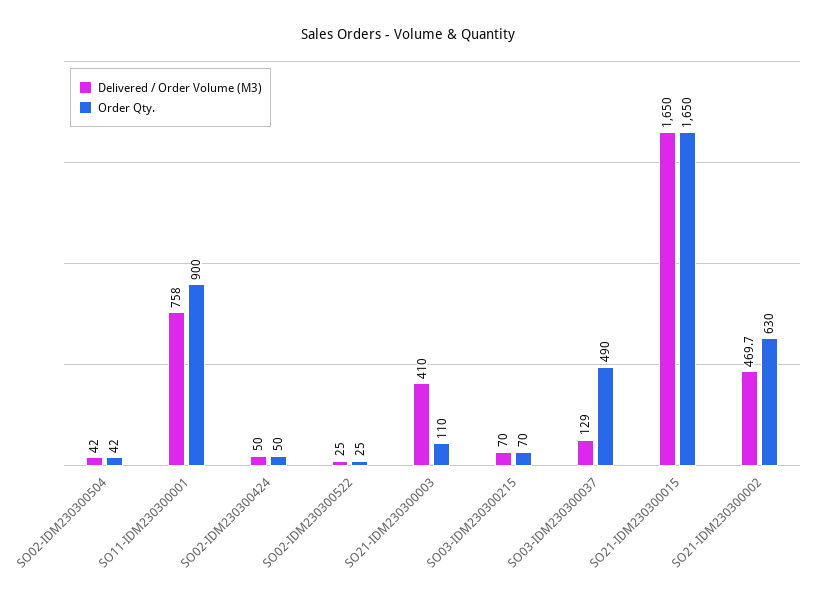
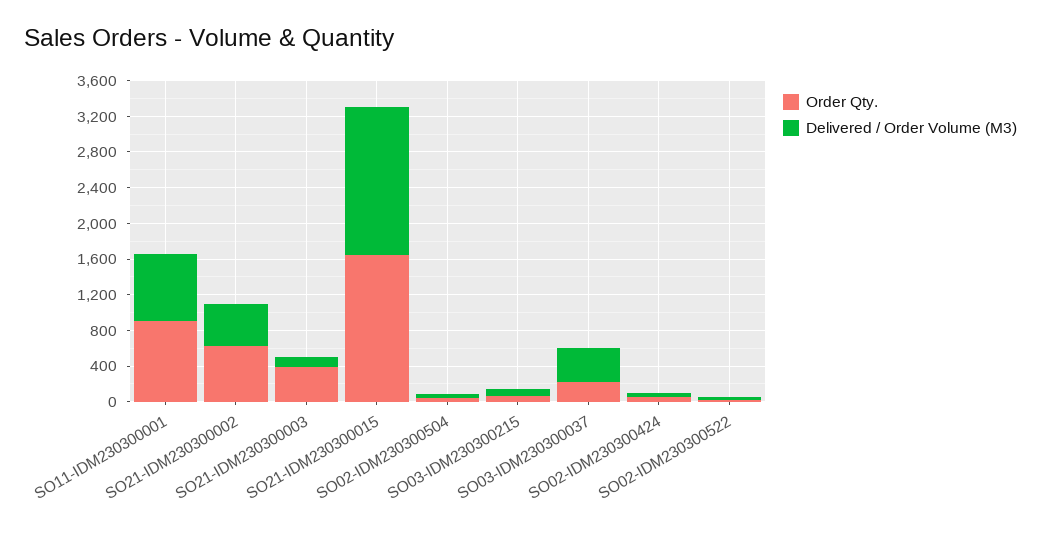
  {
    "Delivered / Order Volume (M3)": {
      "SO02-IDM230300504": 42,
      "SO11-IDM230300001": 758,
      "SO02-IDM230300424": 50,
      "SO02-IDM230300522": 25,
-     "SO21-IDM230300003": 410,
+     "SO21-IDM230300003": 100,
      "SO03-IDM230300215": 70,
-     "SO03-IDM230300037": 129,
+     "SO03-IDM230300037": 400,
      "SO21-IDM230300015": 1650,
      "SO21-IDM230300002": 469.7
    },
    "Order Qty.": {
      "SO02-IDM230300504": 42,
      "SO11-IDM230300001": 900,
      "SO02-IDM230300424": 50,
      "SO02-IDM230300522": 25,
-     "SO21-IDM230300003": 110,
+     "SO21-IDM230300003": 400,
      "SO03-IDM230300215": 70,
-     "SO03-IDM230300037": 490,
+     "SO03-IDM230300037": 200,
      "SO21-IDM230300015": 1650,
      "SO21-IDM230300002": 630
    }
  }

